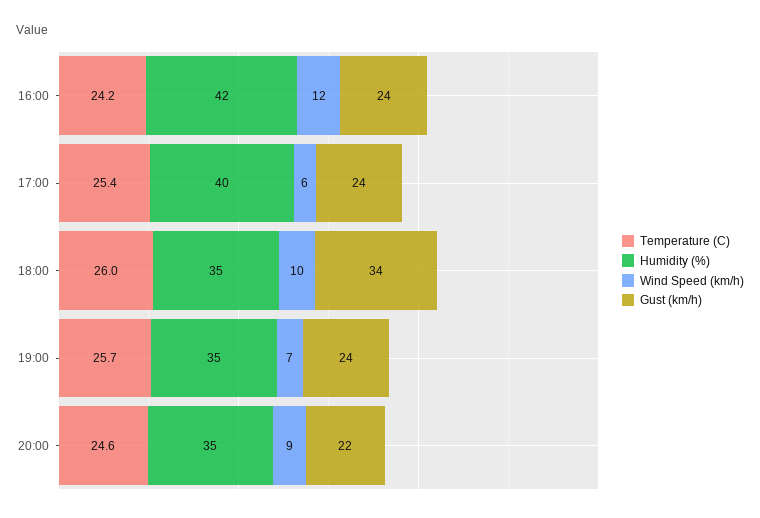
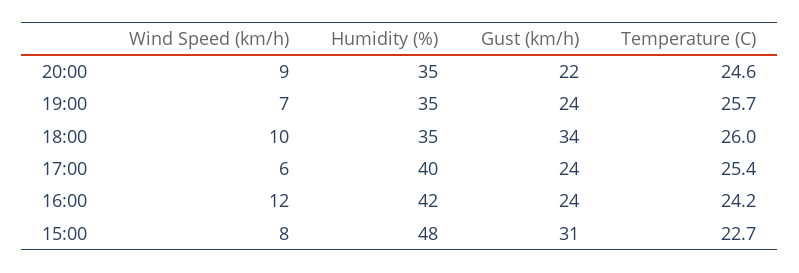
  {
    "Temperature (C)": {
      "16:00": 24.2,
      "17:00": 25.4,
      "18:00": 26,
      "19:00": 25.7,
-     "20:00": 24.6
+     "20:00": 24.6,
+     "15:00": 22.7
    },
    "Humidity (%)": {
      "16:00": 42,
      "17:00": 40,
      "18:00": 35,
      "19:00": 35,
-     "20:00": 35
+     "20:00": 35,
+     "15:00": 48
    },
    "Wind Speed (km/h)": {
      "16:00": 12,
      "17:00": 6,
      "18:00": 10,
      "19:00": 7,
-     "20:00": 9
+     "20:00": 9,
+     "15:00": 8
    },
    "Gust (km/h)": {
      "16:00": 24,
      "17:00": 24,
      "18:00": 34,
      "19:00": 24,
-     "20:00": 22
+     "20:00": 22,
+     "15:00": 31
    }
  }

